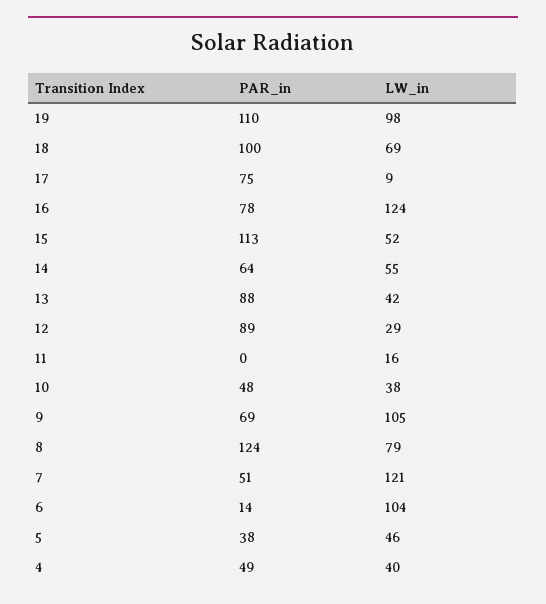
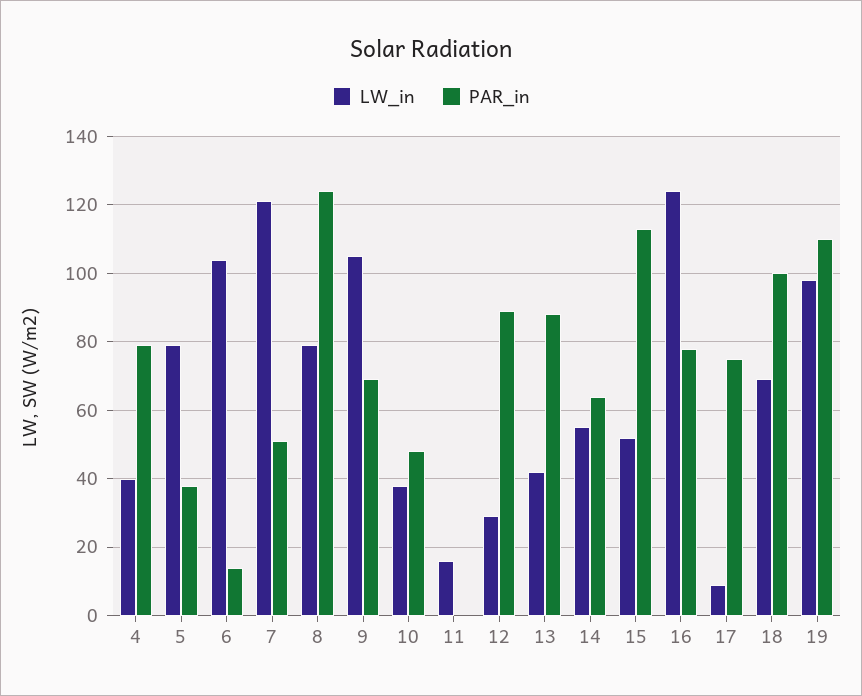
  {
    "PAR_in": {
      "19": 110,
      "18": 100,
      "17": 75,
      "16": 78,
      "15": 113,
      "14": 64,
      "13": 88,
      "12": 89,
      "11": 0,
      "10": 48,
      "9": 69,
      "8": 124,
      "7": 51,
      "6": 14,
      "5": 38,
-     "4": 49
+     "4": 80
    },
    "LW_in": {
      "19": 98,
      "18": 69,
      "17": 9,
      "16": 124,
      "15": 52,
      "14": 55,
      "13": 42,
      "12": 29,
      "11": 16,
      "10": 38,
      "9": 105,
      "8": 79,
      "7": 121,
      "6": 104,
-     "5": 46,
+     "5": 80,
      "4": 40
    }
  }

